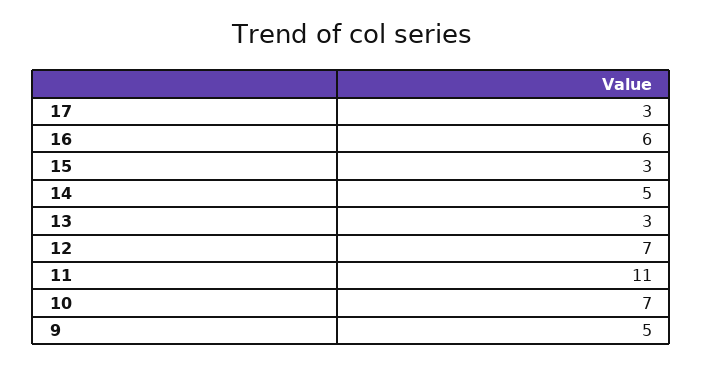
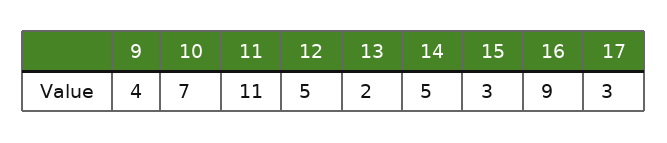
  {
    "17": 3,
-   "16": 6,
+   "16": 9,
    "15": 3,
    "14": 5,
-   "13": 3,
+   "13": 2,
-   "12": 7,
+   "12": 5,
    "11": 11,
    "10": 7,
-   "9": 5
+   "9": 4
  }

